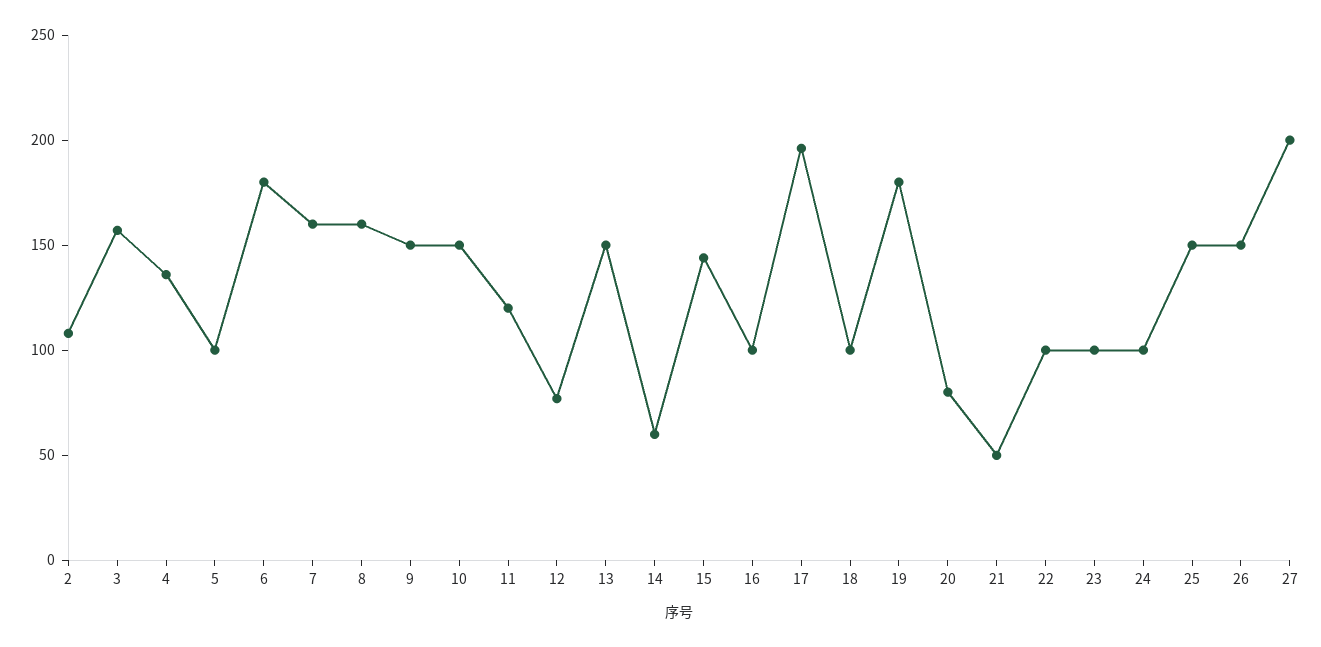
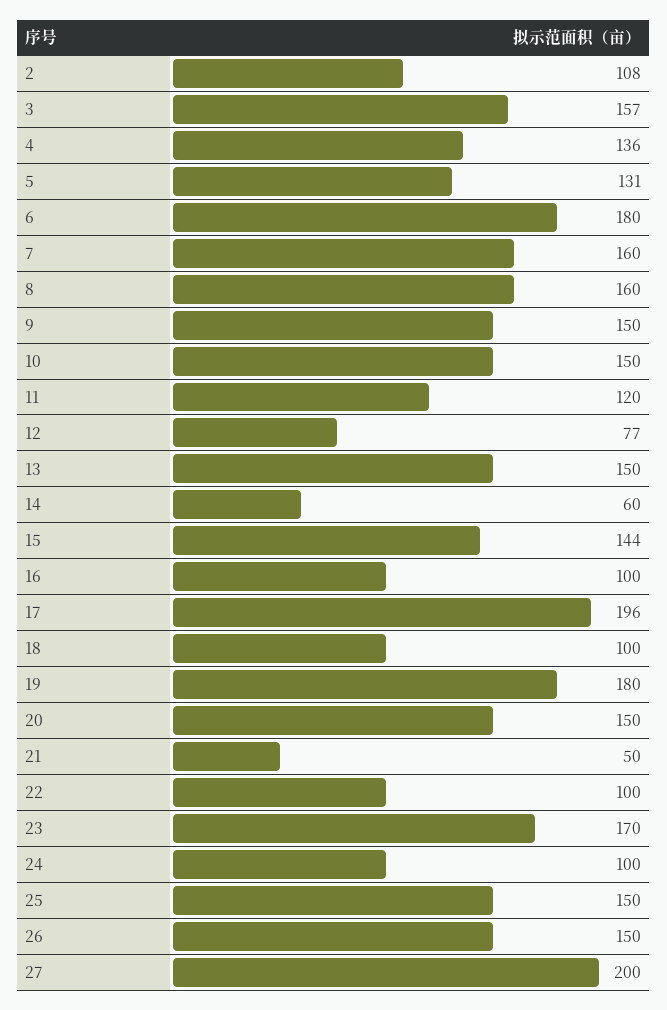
  {
    "2": 108,
    "3": 157,
    "4": 136,
-   "5": 100,
+   "5": 131,
    "6": 180,
    "7": 160,
    "8": 160,
    "9": 150,
    "10": 150,
    "11": 120,
    "12": 77,
    "13": 150,
    "14": 60,
    "15": 144,
    "16": 100,
    "17": 196,
    "18": 100,
    "19": 180,
-   "20": 80,
+   "20": 150,
    "21": 50,
    "22": 100,
-   "23": 100,
+   "23": 170,
    "24": 100,
    "25": 150,
    "26": 150,
    "27": 200
  }

